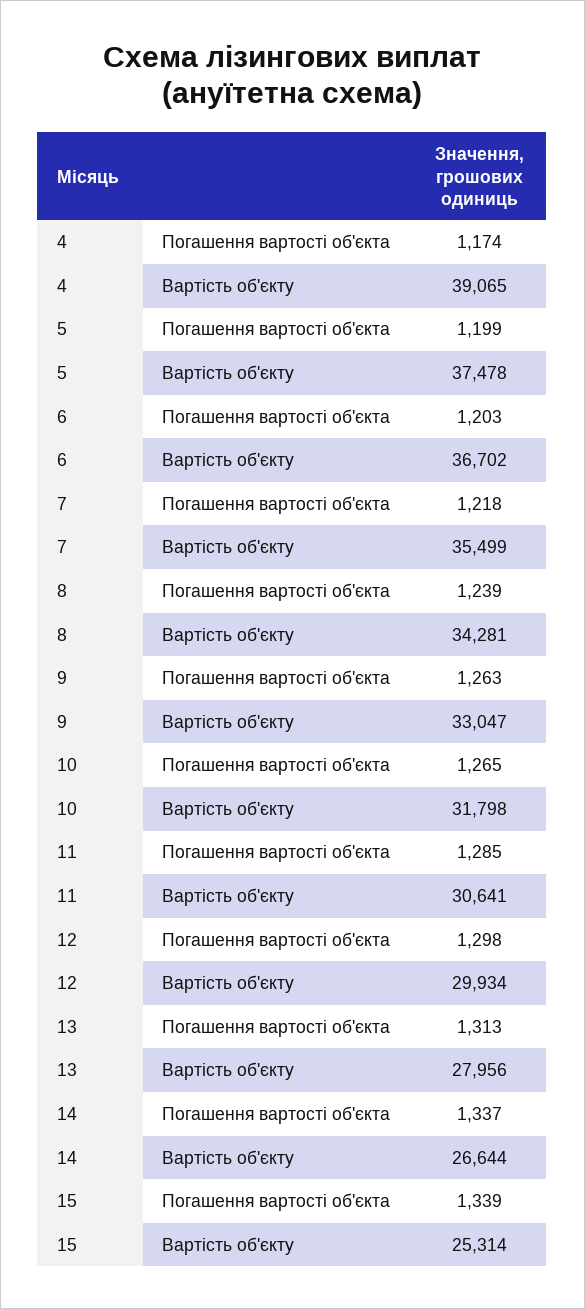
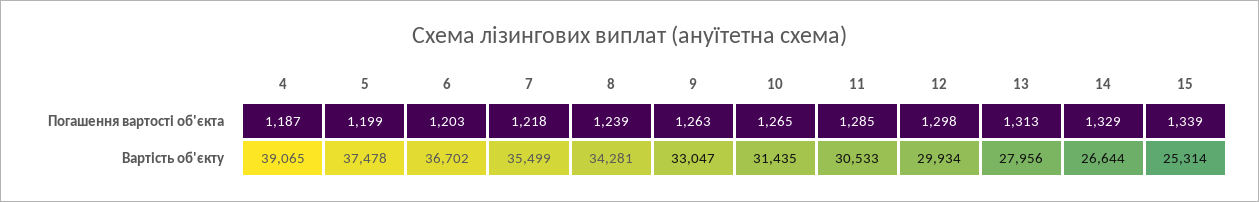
  {
    "4": {
-     "Погашення вартості об'єкта": 1174,
+     "Погашення вартості об'єкта": 1187,
      "Вартість об'єкту": 39065
    },
    "5": {
      "Погашення вартості об'єкта": 1199,
      "Вартість об'єкту": 37478
    },
    "6": {
      "Погашення вартості об'єкта": 1203,
      "Вартість об'єкту": 36702
    },
    "7": {
      "Погашення вартості об'єкта": 1218,
      "Вартість об'єкту": 35499
    },
    "8": {
      "Погашення вартості об'єкта": 1239,
      "Вартість об'єкту": 34281
    },
    "9": {
      "Погашення вартості об'єкта": 1263,
      "Вартість об'єкту": 33047
    },
    "10": {
      "Погашення вартості об'єкта": 1265,
-     "Вартість об'єкту": 31798
+     "Вартість об'єкту": 31435
    },
    "11": {
      "Погашення вартості об'єкта": 1285,
-     "Вартість об'єкту": 30641
+     "Вартість об'єкту": 30533
    },
    "12": {
      "Погашення вартості об'єкта": 1298,
      "Вартість об'єкту": 29934
    },
    "13": {
      "Погашення вартості об'єкта": 1313,
      "Вартість об'єкту": 27956
    },
    "14": {
-     "Погашення вартості об'єкта": 1337,
+     "Погашення вартості об'єкта": 1329,
      "Вартість об'єкту": 26644
    },
    "15": {
      "Погашення вартості об'єкта": 1339,
      "Вартість об'єкту": 25314
    }
  }

